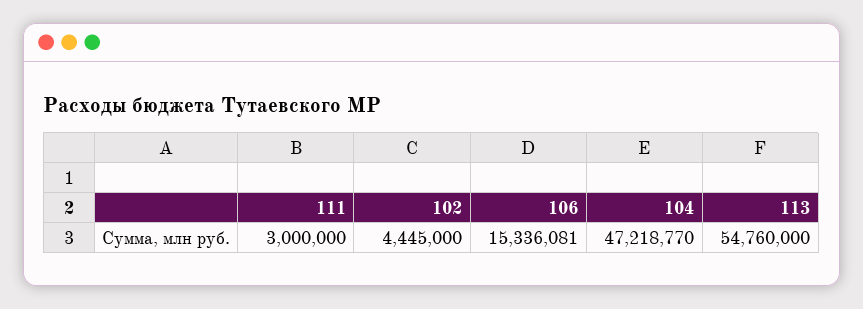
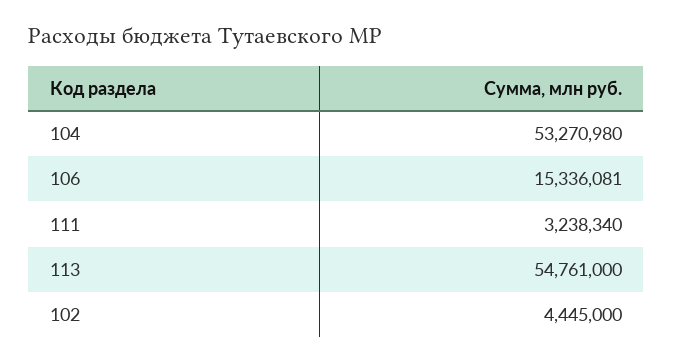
  {
-   "111": 3000000,
+   "111": 3238340,
    "102": 4445000,
    "106": 15336081,
-   "104": 47218770,
+   "104": 53270980,
-   "113": 54760000
+   "113": 54761000
  }

